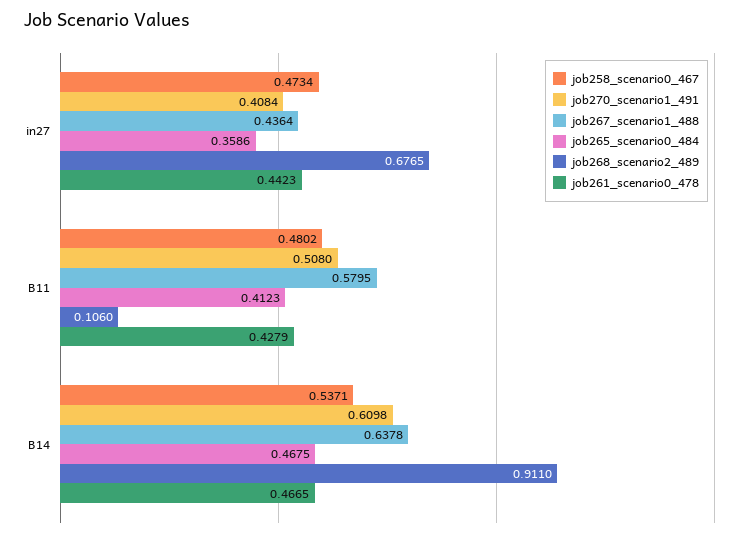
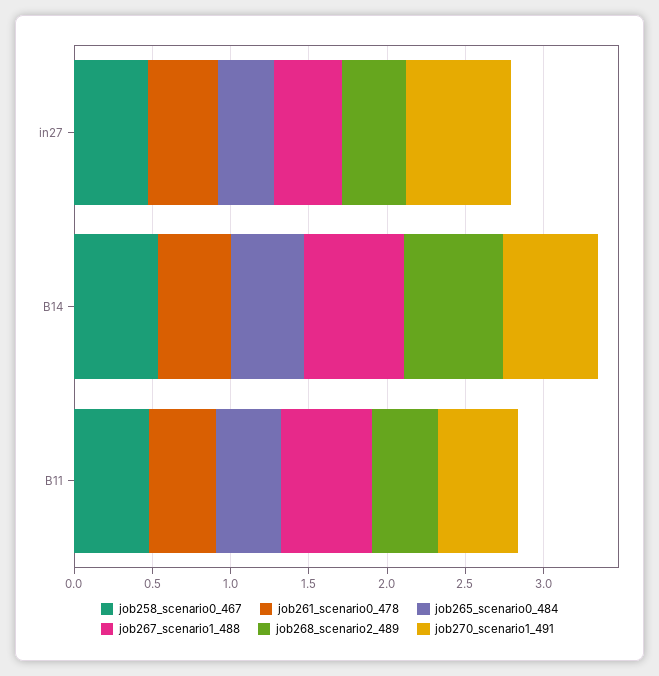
  {
    "job258_scenario0_467": {
      "in27": 0.4734,
      "B11": 0.4802,
      "B14": 0.5371
    },
    "job270_scenario1_491": {
-     "in27": 0.4084,
+     "in27": 0.7,
      "B11": 0.508,
      "B14": 0.6098
    },
    "job267_scenario1_488": {
      "in27": 0.4364,
      "B11": 0.5795,
      "B14": 0.6378
    },
    "job265_scenario0_484": {
      "in27": 0.3586,
      "B11": 0.4123,
      "B14": 0.4675
    },
    "job268_scenario2_489": {
-     "in27": 0.6765,
+     "in27": 0.4,
-     "B11": 0.106,
+     "B11": 0.4,
-     "B14": 0.911
+     "B14": 0.6
    },
    "job261_scenario0_478": {
      "in27": 0.4423,
      "B11": 0.4279,
      "B14": 0.4665
    }
  }

